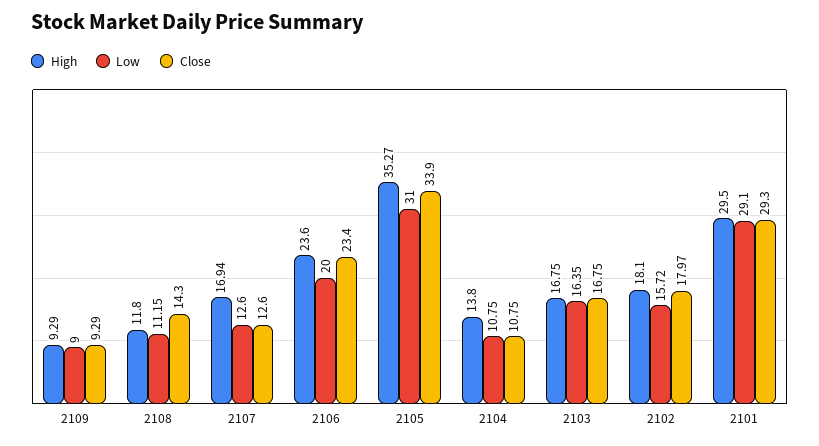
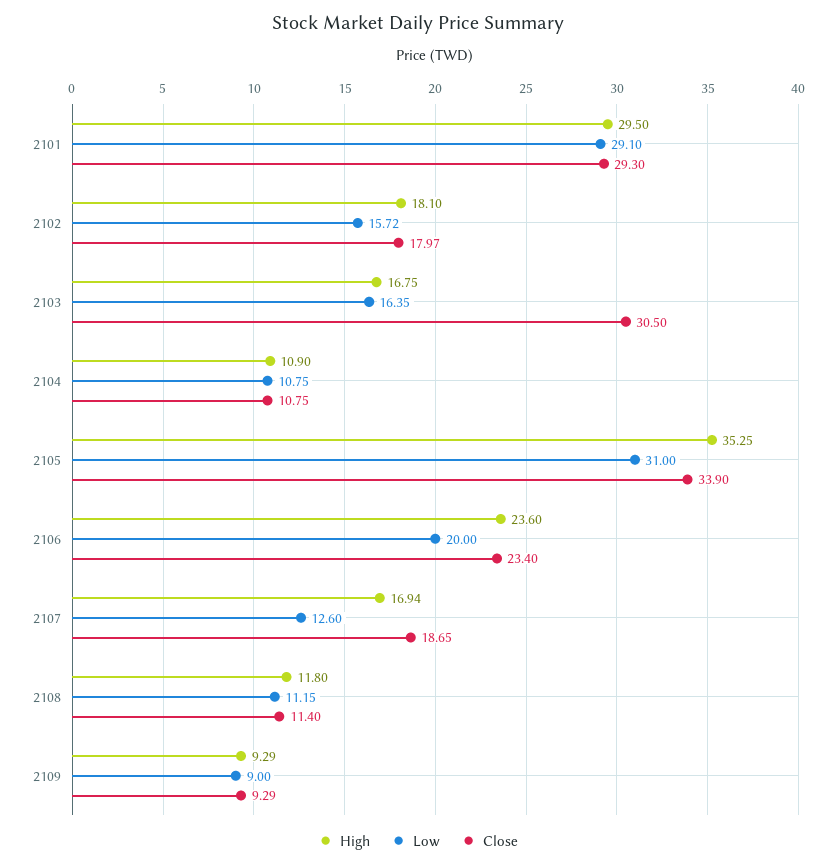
  {
    "High": {
      "2109": 9.29,
      "2108": 11.8,
      "2107": 16.94,
      "2106": 23.6,
-     "2105": 35.27,
+     "2105": 35.25,
-     "2104": 13.8,
+     "2104": 10.9,
      "2103": 16.75,
      "2102": 18.1,
      "2101": 29.5
    },
    "Low": {
      "2109": 9,
      "2108": 11.15,
      "2107": 12.6,
      "2106": 20,
      "2105": 31,
      "2104": 10.75,
      "2103": 16.35,
      "2102": 15.72,
      "2101": 29.1
    },
    "Close": {
      "2109": 9.29,
-     "2108": 14.3,
+     "2108": 11.4,
-     "2107": 12.6,
+     "2107": 18.65,
      "2106": 23.4,
      "2105": 33.9,
      "2104": 10.75,
-     "2103": 16.75,
+     "2103": 30.5,
      "2102": 17.97,
      "2101": 29.3
    }
  }

